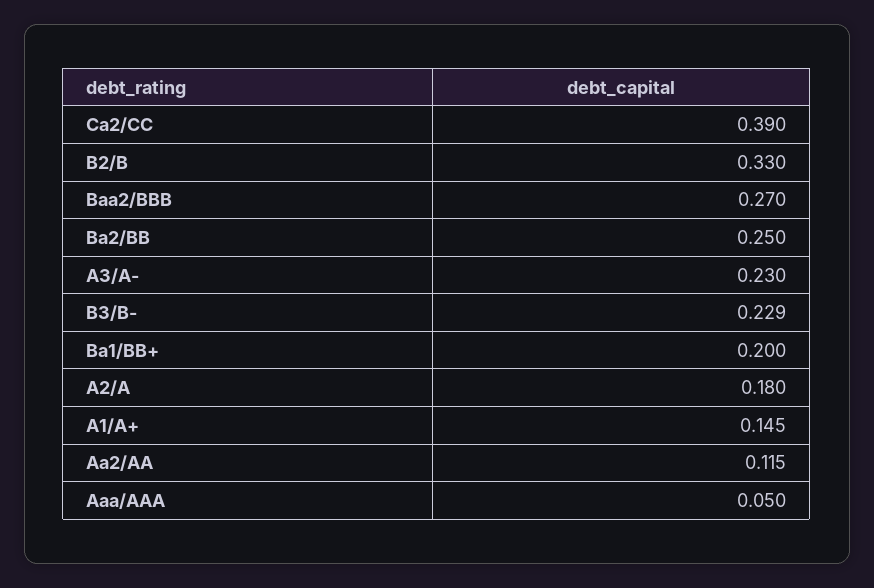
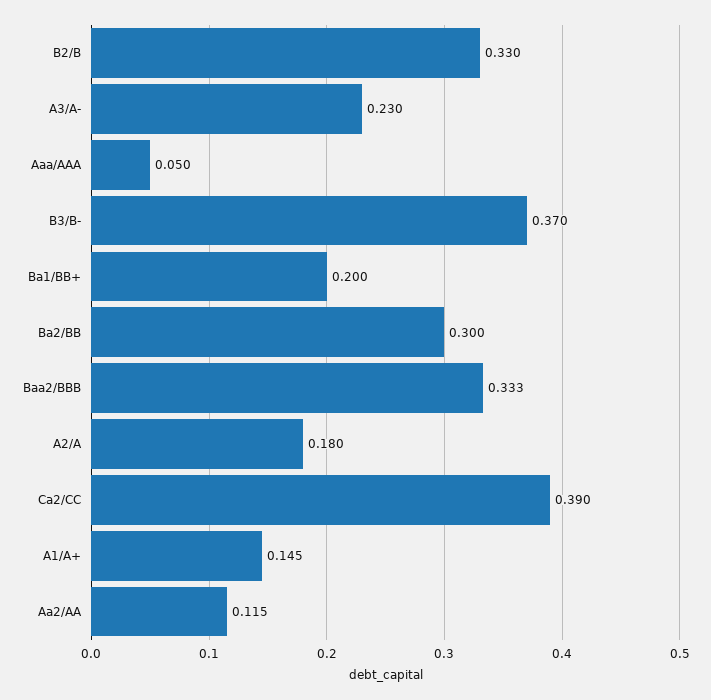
  {
    "Ca2/CC": 0.39,
    "B2/B": 0.33,
-   "Baa2/BBB": 0.27,
+   "Baa2/BBB": 0.333,
-   "Ba2/BB": 0.25,
+   "Ba2/BB": 0.3,
    "A3/A-": 0.23,
-   "B3/B-": 0.229,
+   "B3/B-": 0.37,
    "Ba1/BB+": 0.2,
    "A2/A": 0.18,
    "A1/A+": 0.145,
    "Aa2/AA": 0.115,
    "Aaa/AAA": 0.05
  }

